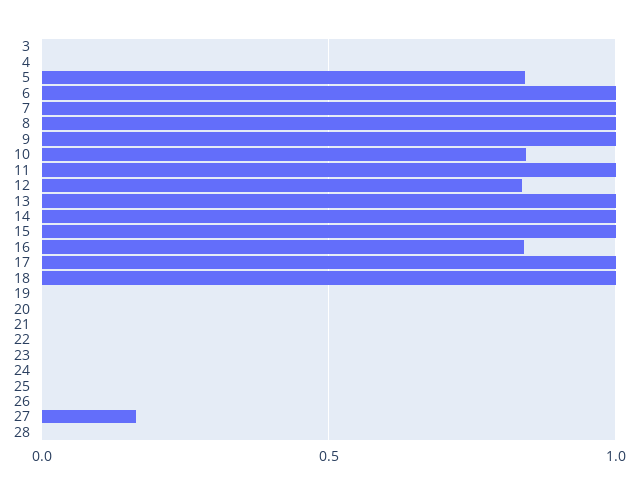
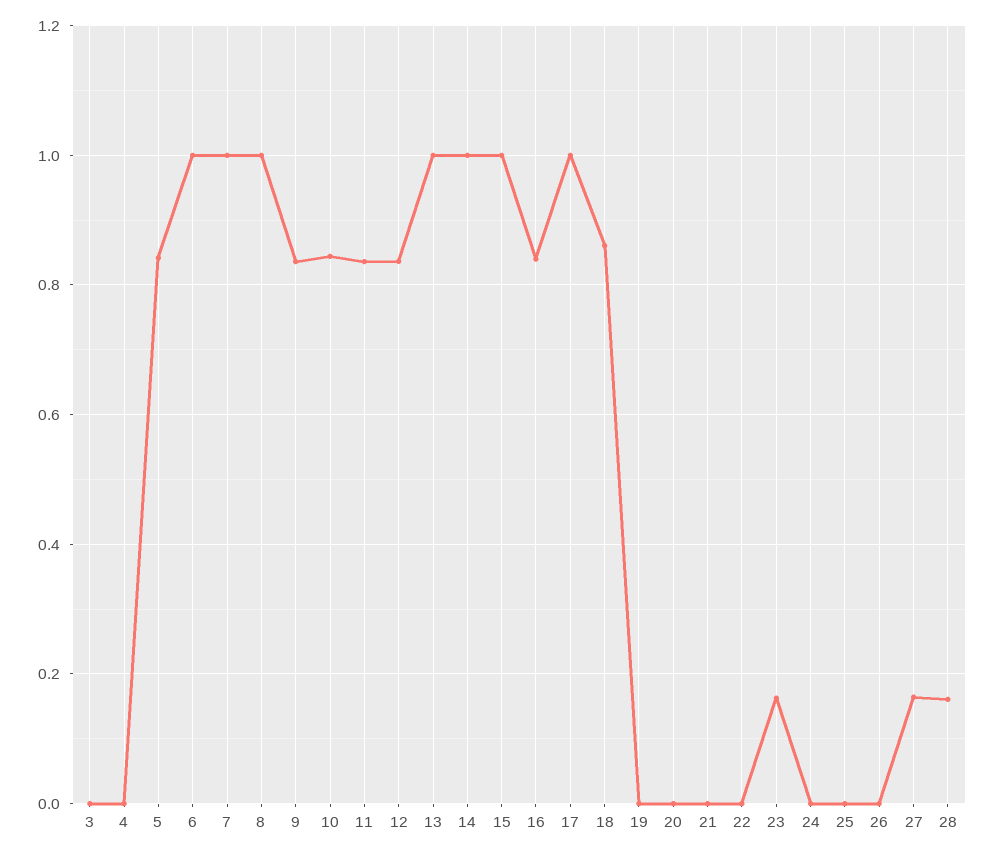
  {
    "3": 0,
    "4": 0,
    "5": 0.84,
    "6": 1,
    "7": 1,
    "8": 1,
-   "9": 1,
+   "9": 0.84,
    "10": 0.84,
-   "11": 1,
+   "11": 0.84,
    "12": 0.84,
    "13": 1,
    "14": 1,
    "15": 1,
    "16": 0.84,
    "17": 1,
-   "18": 1,
+   "18": 0.86,
    "19": 0,
    "20": 0,
    "21": 0,
    "22": 0,
-   "23": 0,
+   "23": 0.16,
    "24": 0,
    "25": 0,
    "26": 0,
    "27": 0.16,
-   "28": 0
+   "28": 0.16
  }

